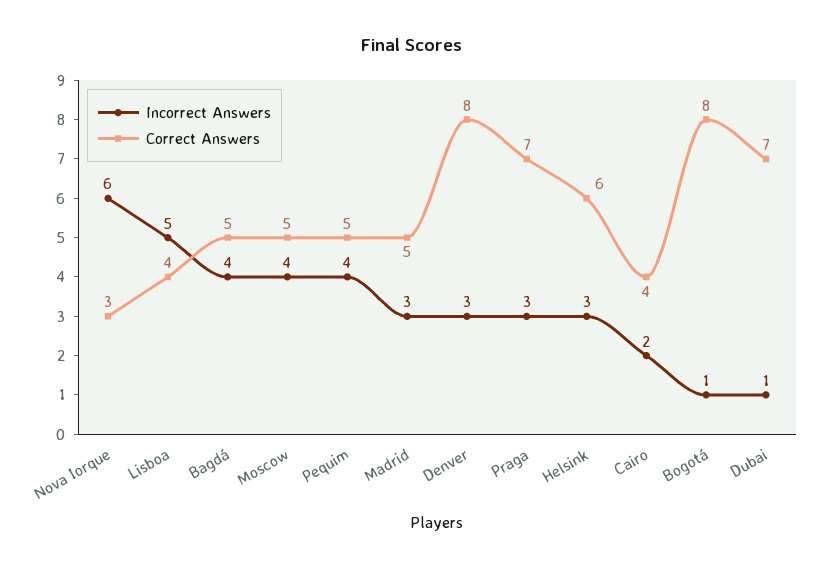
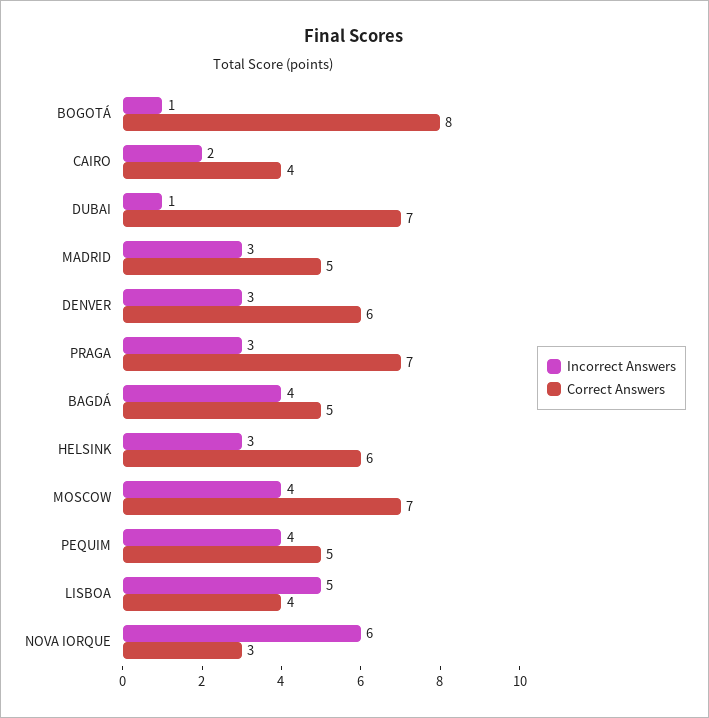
  {
    "Incorrect Answers": {
      "Nova Iorque": 6,
      "Lisboa": 5,
      "Bagdá": 4,
      "Moscow": 4,
      "Pequim": 4,
      "Madrid": 3,
      "Denver": 3,
      "Praga": 3,
      "Helsink": 3,
      "Cairo": 2,
      "Bogotá": 1,
      "Dubai": 1
    },
    "Correct Answers": {
      "Nova Iorque": 3,
      "Lisboa": 4,
      "Bagdá": 5,
-     "Moscow": 5,
+     "Moscow": 7,
      "Pequim": 5,
      "Madrid": 5,
-     "Denver": 8,
+     "Denver": 6,
      "Praga": 7,
      "Helsink": 6,
      "Cairo": 4,
      "Bogotá": 8,
      "Dubai": 7
    }
  }

